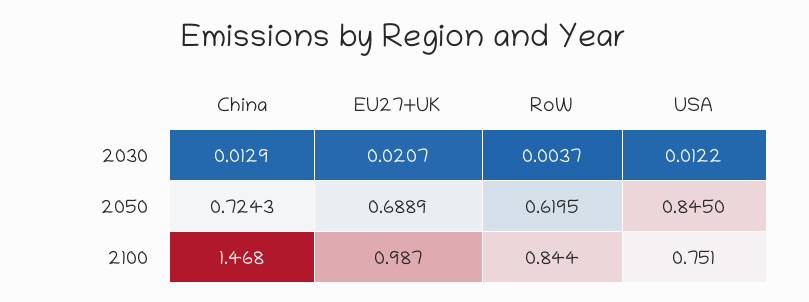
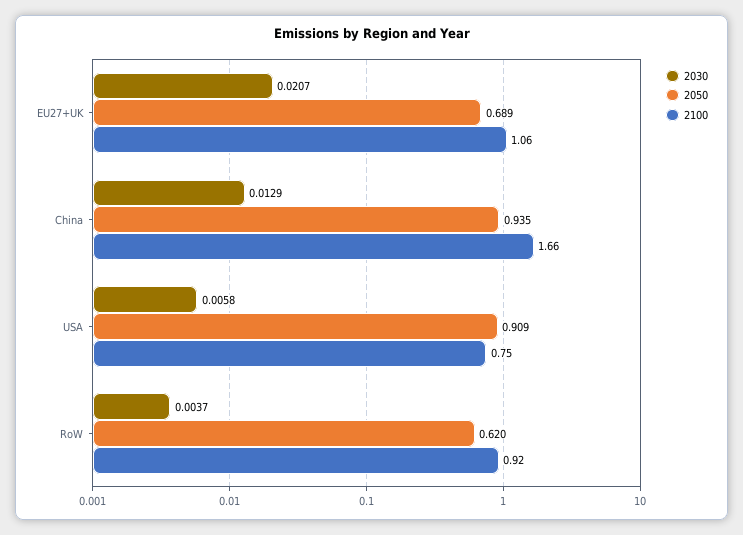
  {
    "2030": {
      "China": 0.0129,
      "EU27+UK": 0.0207,
      "RoW": 0.0037,
-     "USA": 0.0122
+     "USA": 0.0058
    },
    "2050": {
-     "China": 0.7243,
+     "China": 0.935,
      "EU27+UK": 0.6889,
      "RoW": 0.6195,
-     "USA": 0.845
+     "USA": 0.909
    },
    "2100": {
-     "China": 1.468,
+     "China": 1.66,
-     "EU27+UK": 0.987,
+     "EU27+UK": 1.06,
-     "RoW": 0.844,
+     "RoW": 0.92,
      "USA": 0.751
    }
  }

